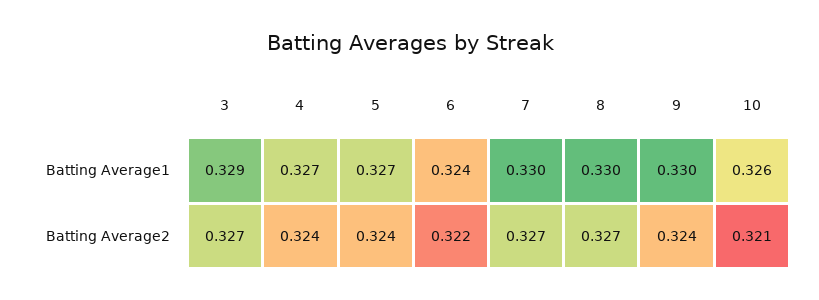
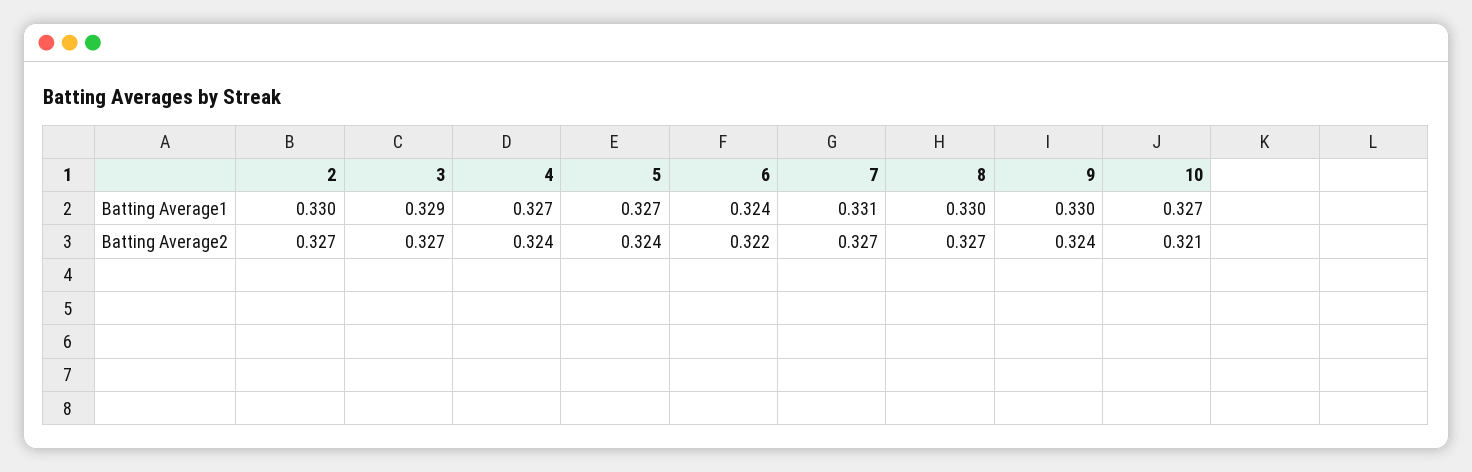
  {
    "3": {
      "Batting Average1": 0.329,
      "Batting Average2": 0.327
    },
    "4": {
      "Batting Average1": 0.327,
      "Batting Average2": 0.324
    },
    "5": {
      "Batting Average1": 0.327,
      "Batting Average2": 0.324
    },
    "6": {
      "Batting Average1": 0.324,
      "Batting Average2": 0.322
    },
    "7": {
-     "Batting Average1": 0.33,
+     "Batting Average1": 0.331,
      "Batting Average2": 0.327
    },
    "8": {
      "Batting Average1": 0.33,
      "Batting Average2": 0.327
    },
    "9": {
      "Batting Average1": 0.33,
      "Batting Average2": 0.324
    },
    "10": {
-     "Batting Average1": 0.326,
+     "Batting Average1": 0.327,
      "Batting Average2": 0.321
-   }
+   },
+   "2": {
+     "Batting Average1": 0.33,
+     "Batting Average2": 0.327
+   }
  }

